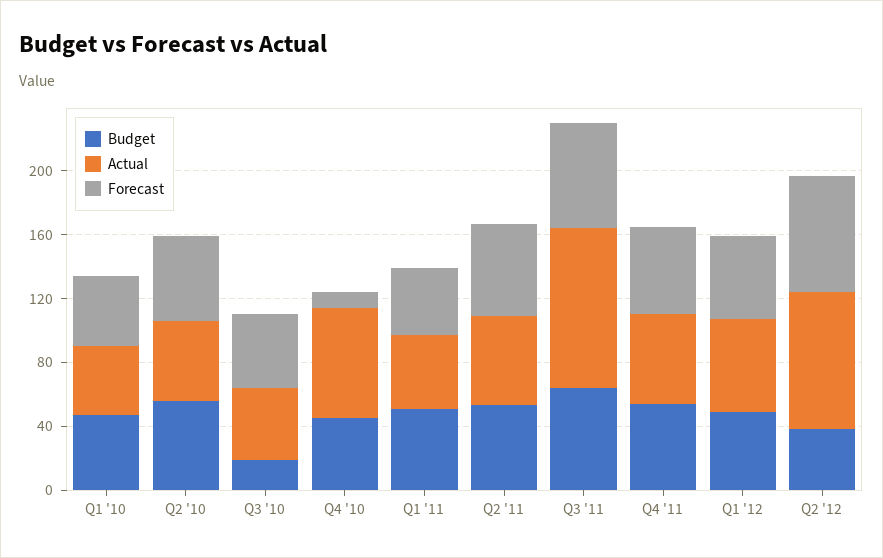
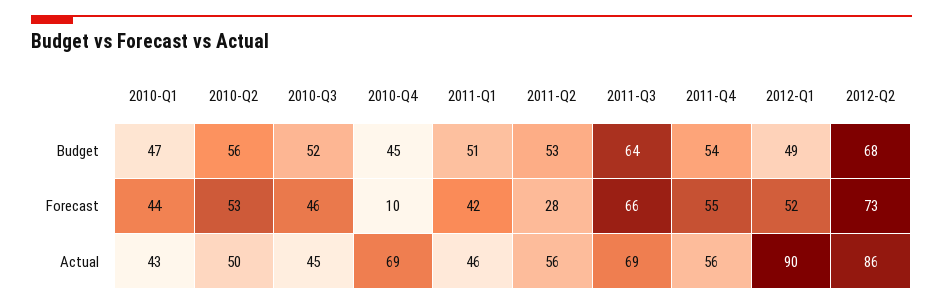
  {
    "Budget": {
      "Q1 '10": 47,
      "Q2 '10": 56,
-     "Q3 '10": 20,
+     "Q3 '10": 52,
      "Q4 '10": 45,
      "Q1 '11": 51,
      "Q2 '11": 53,
      "Q3 '11": 64,
      "Q4 '11": 54,
      "Q1 '12": 49,
-     "Q2 '12": 40
+     "Q2 '12": 68
    },
    "Actual": {
      "Q1 '10": 43,
      "Q2 '10": 50,
      "Q3 '10": 45,
      "Q4 '10": 69,
      "Q1 '11": 46,
      "Q2 '11": 56,
-     "Q3 '11": 100,
+     "Q3 '11": 69,
      "Q4 '11": 56,
-     "Q1 '12": 60,
+     "Q1 '12": 90,
      "Q2 '12": 86
    },
    "Forecast": {
      "Q1 '10": 44,
      "Q2 '10": 53,
      "Q3 '10": 46,
      "Q4 '10": 10,
      "Q1 '11": 42,
-     "Q2 '11": 60,
+     "Q2 '11": 28,
      "Q3 '11": 66,
      "Q4 '11": 55,
      "Q1 '12": 52,
      "Q2 '12": 73
    }
  }

